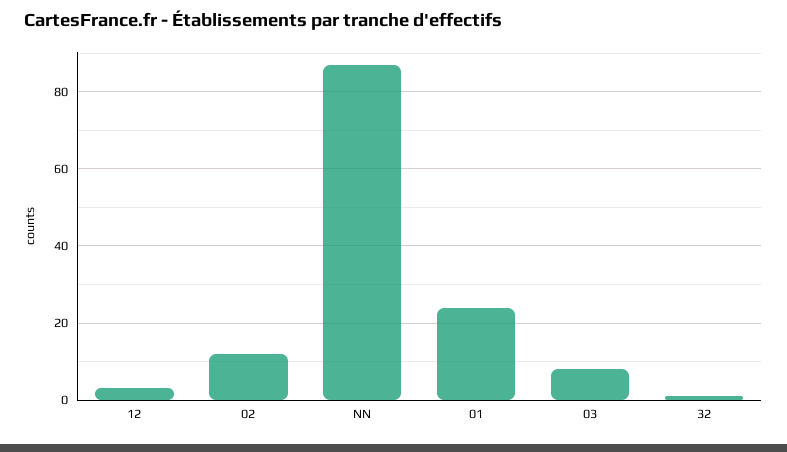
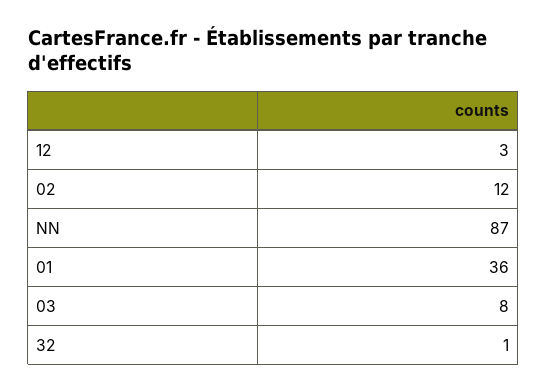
  {
    "12": 3,
    "02": 12,
    "NN": 87,
-   "01": 25,
+   "01": 36,
    "03": 8,
    "32": 1
  }

